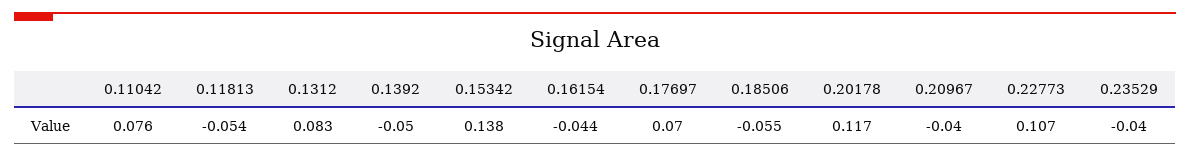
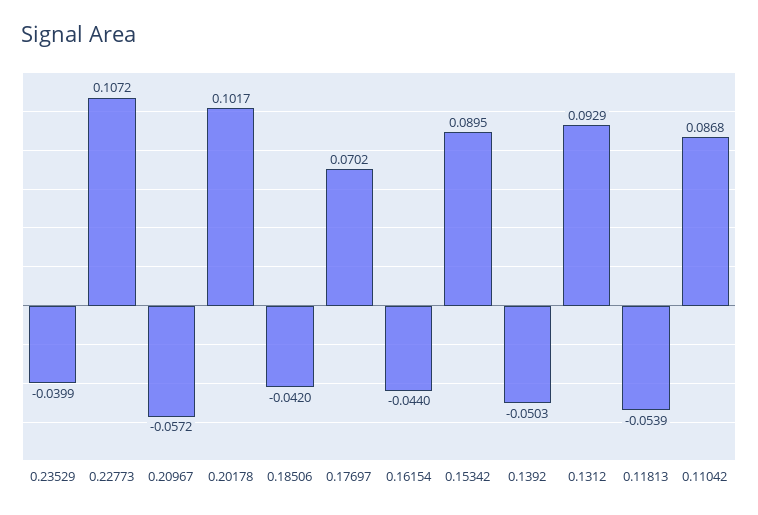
  {
-   "0.11042": 0.076,
+   "0.11042": 0.0868,
    "0.11813": -0.0539,
-   "0.1312": 0.083,
+   "0.1312": 0.0929,
    "0.1392": -0.0503,
-   "0.15342": 0.138,
+   "0.15342": 0.0895,
    "0.16154": -0.044,
    "0.17697": 0.0702,
-   "0.18506": -0.055,
+   "0.18506": -0.042,
-   "0.20178": 0.117,
+   "0.20178": 0.1017,
-   "0.20967": -0.04,
+   "0.20967": -0.0572,
    "0.22773": 0.1072,
    "0.23529": -0.0399
  }

